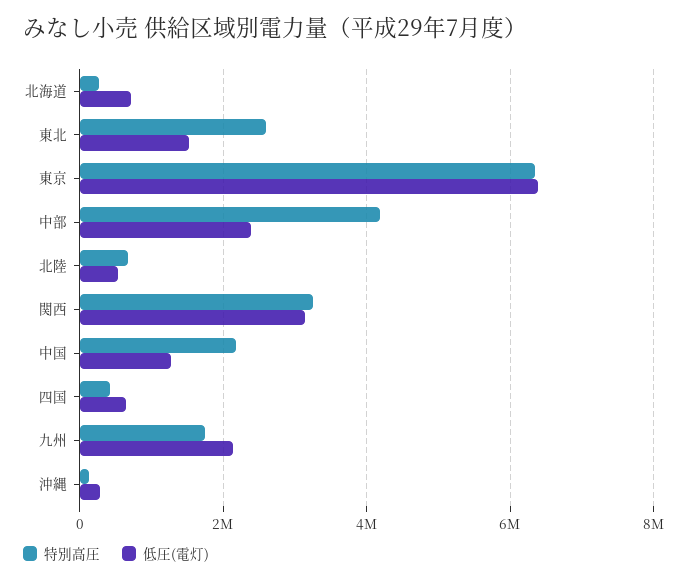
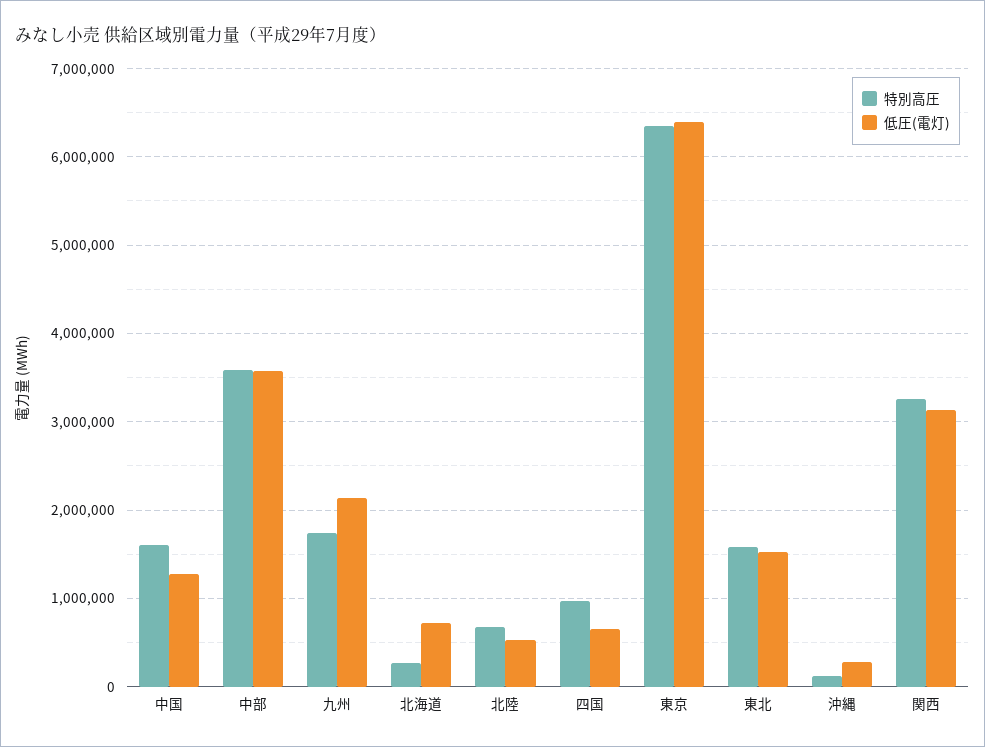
  {
    "特別高圧": {
      "北海道": 300000,
-     "東北": 2600000,
+     "東北": 1600000,
      "東京": 6300000,
-     "中部": 4200000,
+     "中部": 3600000,
      "北陸": 700000,
      "関西": 3300000,
-     "中国": 2200000,
+     "中国": 1600000,
-     "四国": 400000,
+     "四国": 1000000,
      "九州": 1700000,
      "沖縄": 100000
    },
    "低圧(電灯)": {
      "北海道": 700000,
      "東北": 1500000,
      "東京": 6400000,
-     "中部": 2400000,
+     "中部": 3600000,
      "北陸": 500000,
      "関西": 3100000,
      "中国": 1300000,
      "四国": 600000,
      "九州": 2100000,
      "沖縄": 300000
    }
  }

